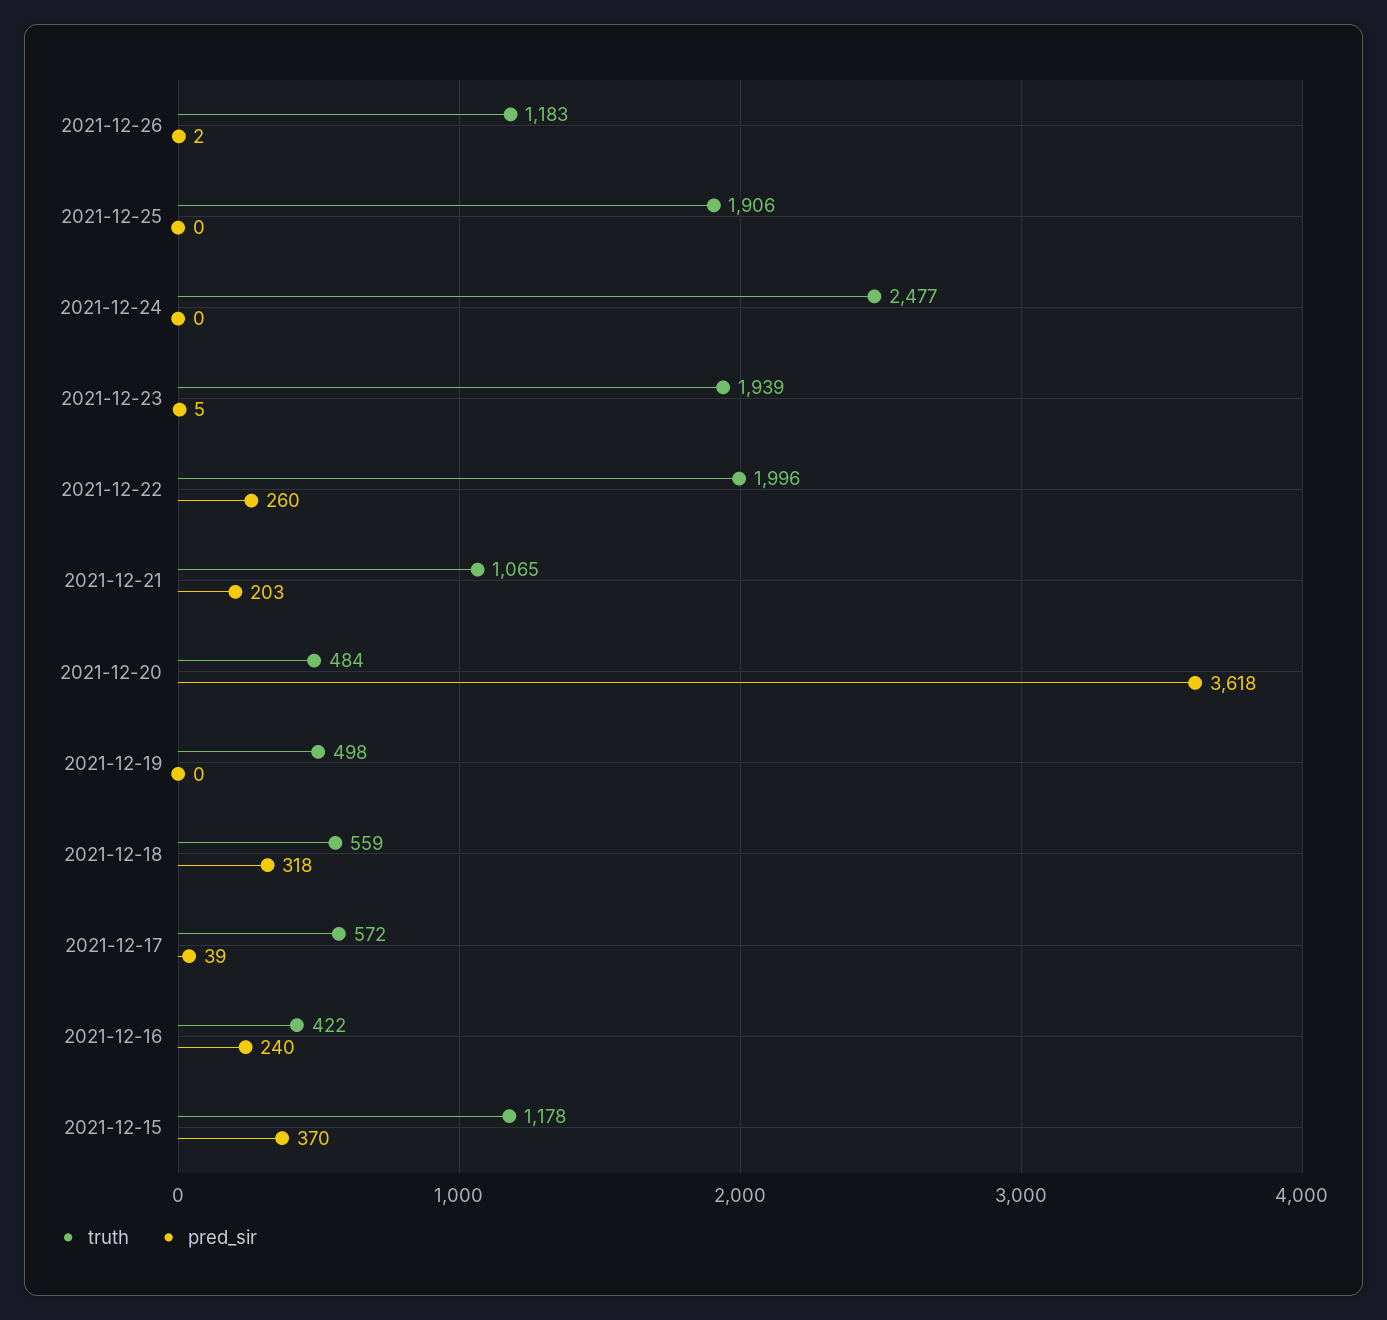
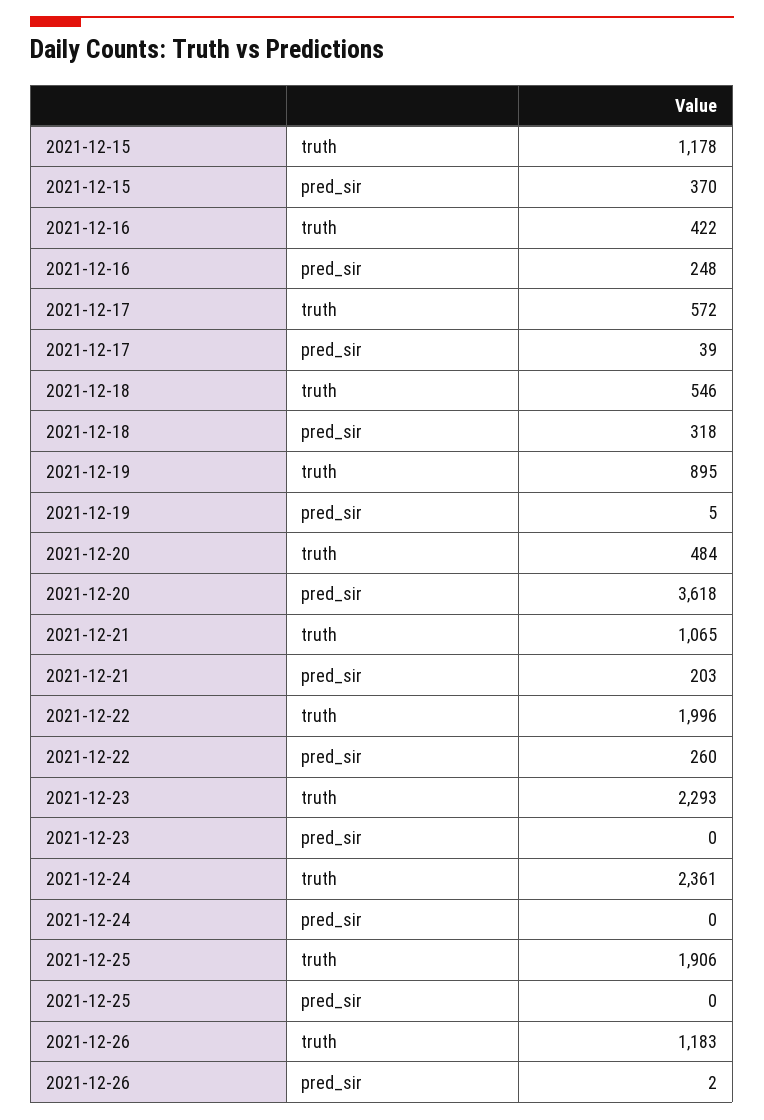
  {
    "truth": {
      "2021-12-26": 1183,
      "2021-12-25": 1906,
-     "2021-12-24": 2477,
+     "2021-12-24": 2361,
-     "2021-12-23": 1939,
+     "2021-12-23": 2293,
      "2021-12-22": 1996,
      "2021-12-21": 1065,
      "2021-12-20": 484,
-     "2021-12-19": 498,
+     "2021-12-19": 895,
-     "2021-12-18": 559,
+     "2021-12-18": 546,
      "2021-12-17": 572,
      "2021-12-16": 422,
      "2021-12-15": 1178
    },
    "pred_sir": {
      "2021-12-26": 2,
      "2021-12-25": 0,
      "2021-12-24": 0,
-     "2021-12-23": 5,
+     "2021-12-23": 0,
      "2021-12-22": 260,
      "2021-12-21": 203,
      "2021-12-20": 3618,
-     "2021-12-19": 0,
+     "2021-12-19": 5,
      "2021-12-18": 318,
      "2021-12-17": 39,
-     "2021-12-16": 240,
+     "2021-12-16": 248,
      "2021-12-15": 370
    }
  }

